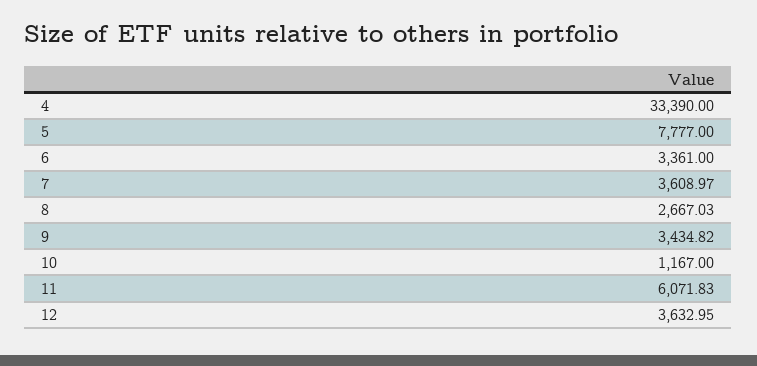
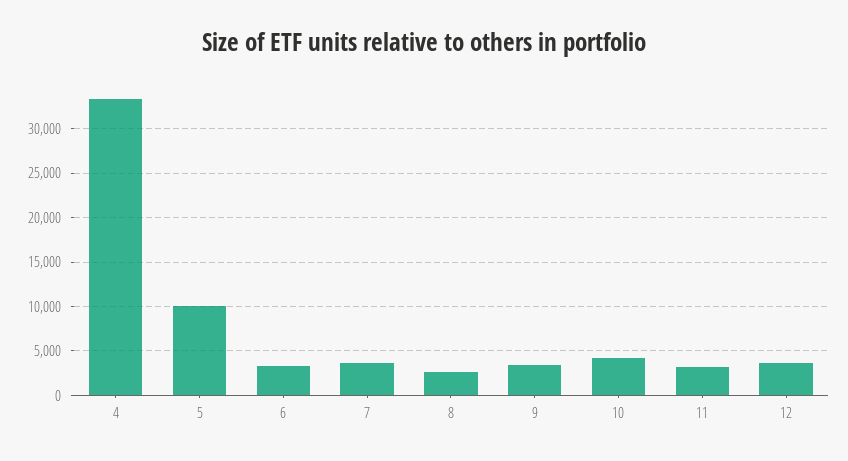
  {
    "4": 33390,
-   "5": 7777,
+   "5": 10000,
    "6": 3361,
    "7": 3608.97,
    "8": 2667.03,
    "9": 3434.82,
-   "10": 1167,
+   "10": 4000,
-   "11": 6071.83,
+   "11": 3000,
    "12": 3632.95
  }

